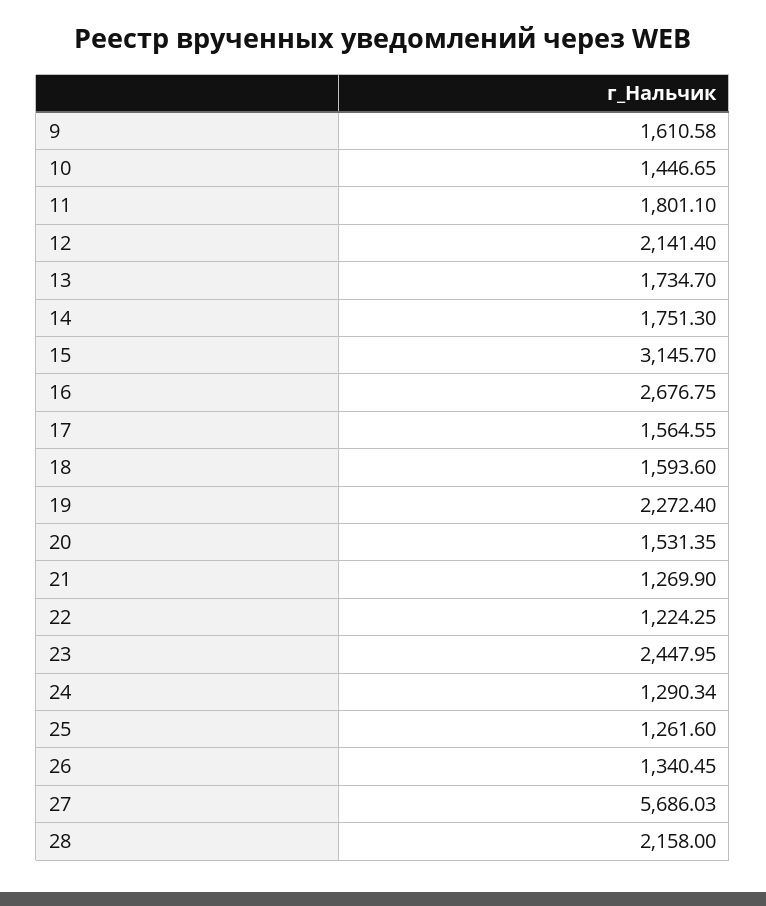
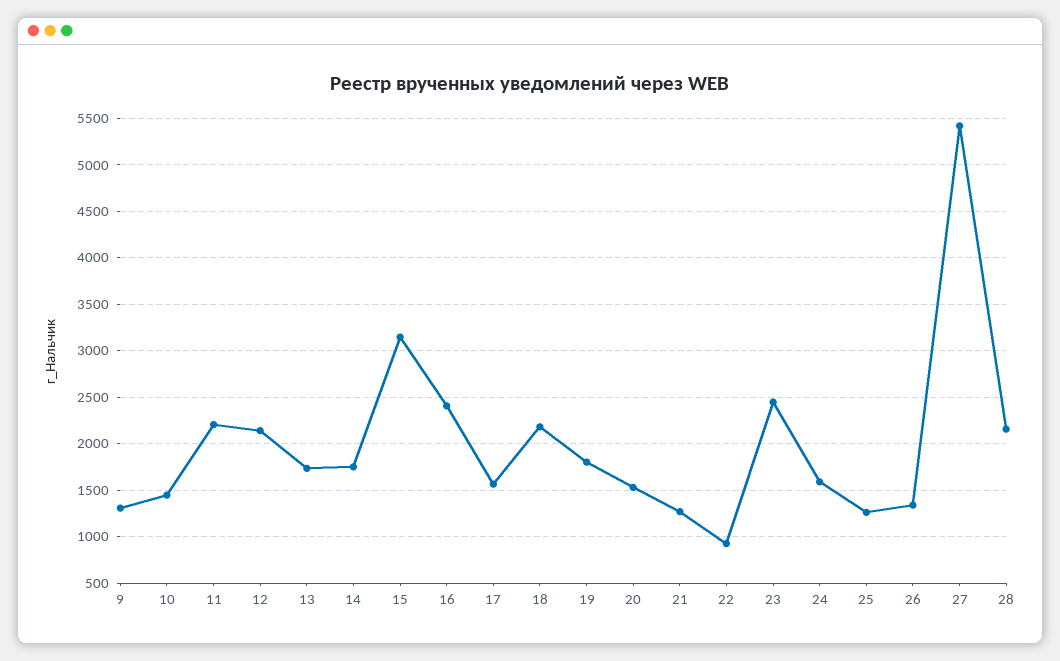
  {
-   "9": 1610.58,
+   "9": 1300,
    "10": 1446.65,
-   "11": 1801.1,
+   "11": 2200,
    "12": 2141.4,
    "13": 1734.7,
    "14": 1751.3,
    "15": 3145.7,
-   "16": 2676.75,
+   "16": 2400,
    "17": 1564.55,
-   "18": 1593.6,
+   "18": 2200,
-   "19": 2272.4,
+   "19": 1800,
    "20": 1531.35,
    "21": 1269.9,
-   "22": 1224.25,
+   "22": 900,
    "23": 2447.95,
-   "24": 1290.34,
+   "24": 1600,
    "25": 1261.6,
    "26": 1340.45,
-   "27": 5686.03,
+   "27": 5400,
    "28": 2158
  }

